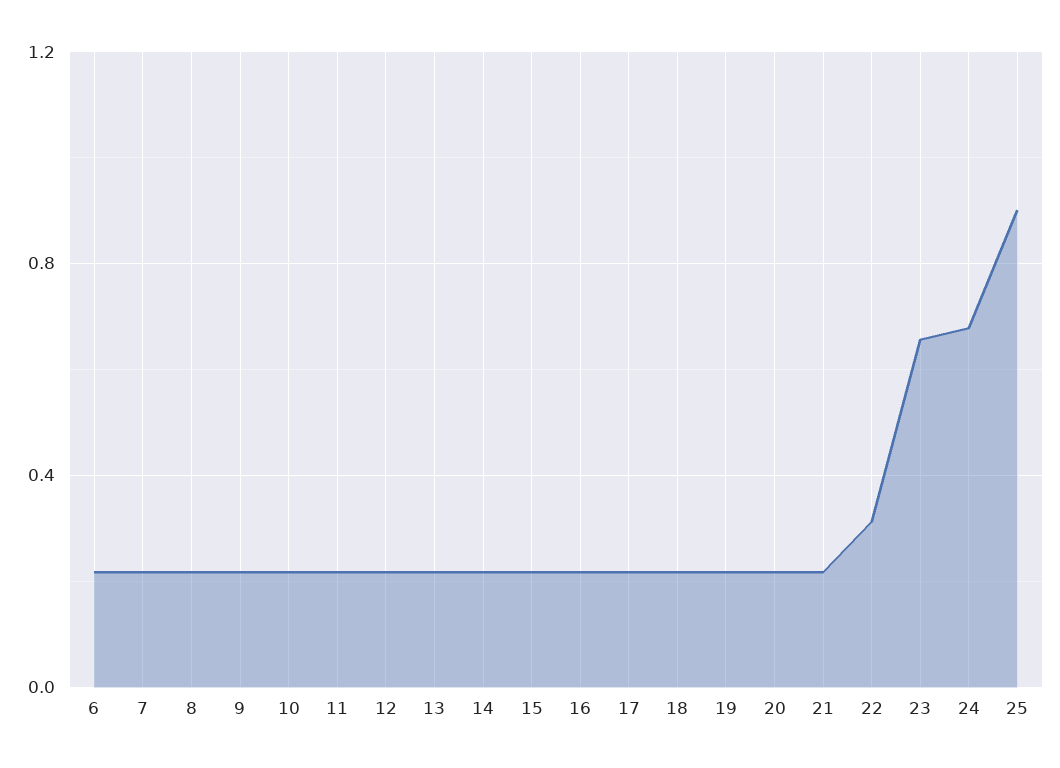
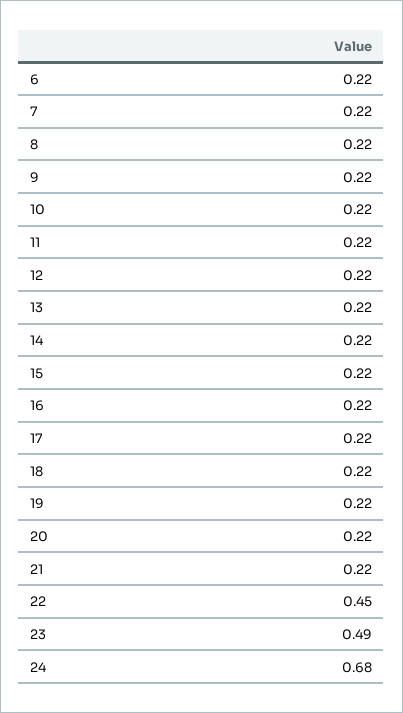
  {
    "6": 0.22,
    "7": 0.22,
    "8": 0.22,
    "9": 0.22,
    "10": 0.22,
    "11": 0.22,
    "12": 0.22,
    "13": 0.22,
    "14": 0.22,
    "15": 0.22,
    "16": 0.22,
    "17": 0.22,
    "18": 0.22,
    "19": 0.22,
    "20": 0.22,
    "21": 0.22,
-   "22": 0.3,
+   "22": 0.45,
-   "23": 0.65,
+   "23": 0.49,
-   "24": 0.68,
+   "24": 0.68
-   "25": 0.9
  }

